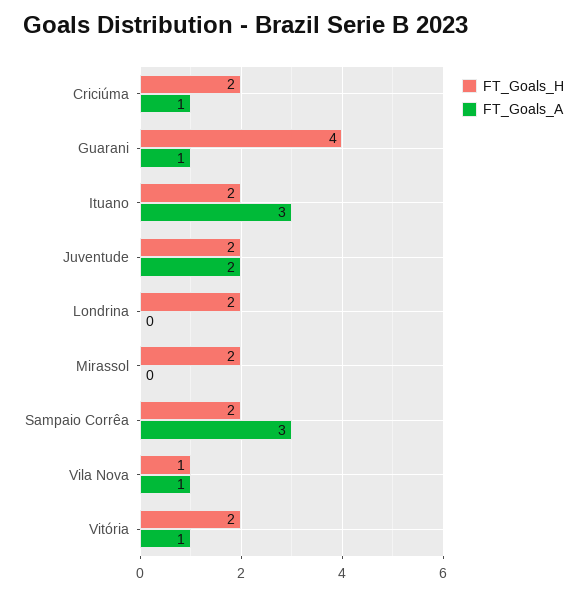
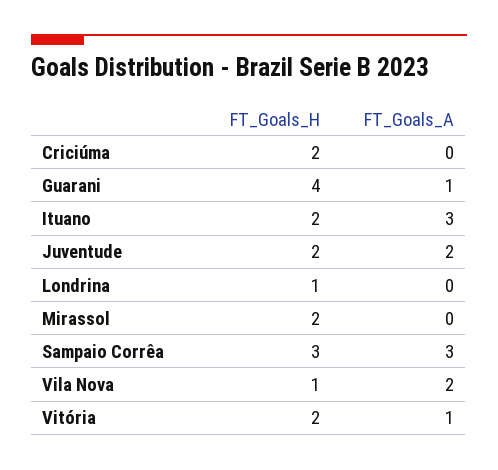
  {
    "FT_Goals_H": {
      "Criciúma": 2,
      "Guarani": 4,
      "Ituano": 2,
      "Juventude": 2,
-     "Londrina": 2,
+     "Londrina": 1,
      "Mirassol": 2,
-     "Sampaio Corrêa": 2,
+     "Sampaio Corrêa": 3,
      "Vila Nova": 1,
      "Vitória": 2
    },
    "FT_Goals_A": {
-     "Criciúma": 1,
+     "Criciúma": 0,
      "Guarani": 1,
      "Ituano": 3,
      "Juventude": 2,
      "Londrina": 0,
      "Mirassol": 0,
      "Sampaio Corrêa": 3,
-     "Vila Nova": 1,
+     "Vila Nova": 2,
      "Vitória": 1
    }
  }

